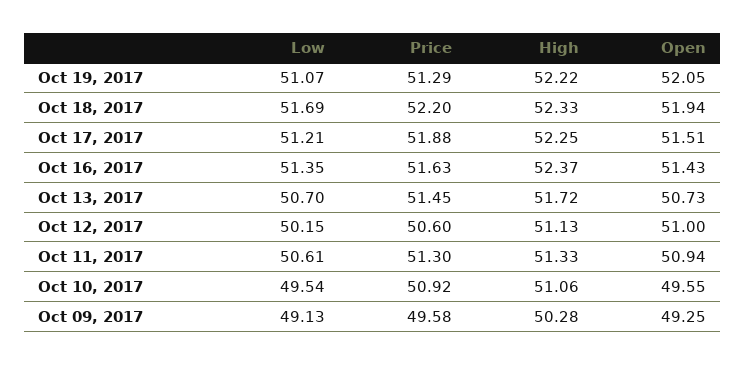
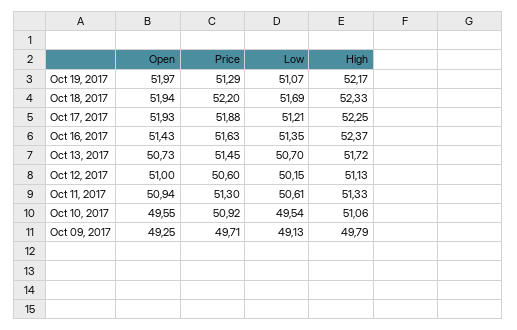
  {
    "Low": {
      "Oct 19, 2017": 51.07,
      "Oct 18, 2017": 51.69,
      "Oct 17, 2017": 51.21,
      "Oct 16, 2017": 51.35,
      "Oct 13, 2017": 50.7,
      "Oct 12, 2017": 50.15,
      "Oct 11, 2017": 50.61,
      "Oct 10, 2017": 49.54,
      "Oct 09, 2017": 49.13
    },
    "Price": {
      "Oct 19, 2017": 51.29,
      "Oct 18, 2017": 52.2,
      "Oct 17, 2017": 51.88,
      "Oct 16, 2017": 51.63,
      "Oct 13, 2017": 51.45,
      "Oct 12, 2017": 50.6,
      "Oct 11, 2017": 51.3,
      "Oct 10, 2017": 50.92,
-     "Oct 09, 2017": 49.58
+     "Oct 09, 2017": 49.71
    },
    "High": {
-     "Oct 19, 2017": 52.22,
+     "Oct 19, 2017": 52.17,
      "Oct 18, 2017": 52.33,
      "Oct 17, 2017": 52.25,
      "Oct 16, 2017": 52.37,
      "Oct 13, 2017": 51.72,
      "Oct 12, 2017": 51.13,
      "Oct 11, 2017": 51.33,
      "Oct 10, 2017": 51.06,
-     "Oct 09, 2017": 50.28
+     "Oct 09, 2017": 49.79
    },
    "Open": {
-     "Oct 19, 2017": 52.05,
+     "Oct 19, 2017": 51.97,
      "Oct 18, 2017": 51.94,
-     "Oct 17, 2017": 51.51,
+     "Oct 17, 2017": 51.93,
      "Oct 16, 2017": 51.43,
      "Oct 13, 2017": 50.73,
      "Oct 12, 2017": 51,
      "Oct 11, 2017": 50.94,
      "Oct 10, 2017": 49.55,
      "Oct 09, 2017": 49.25
    }
  }

